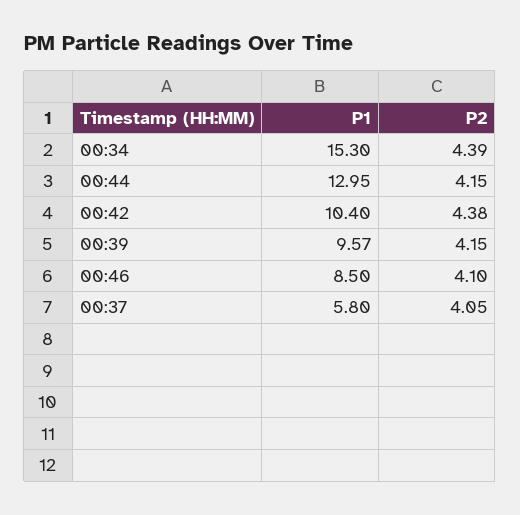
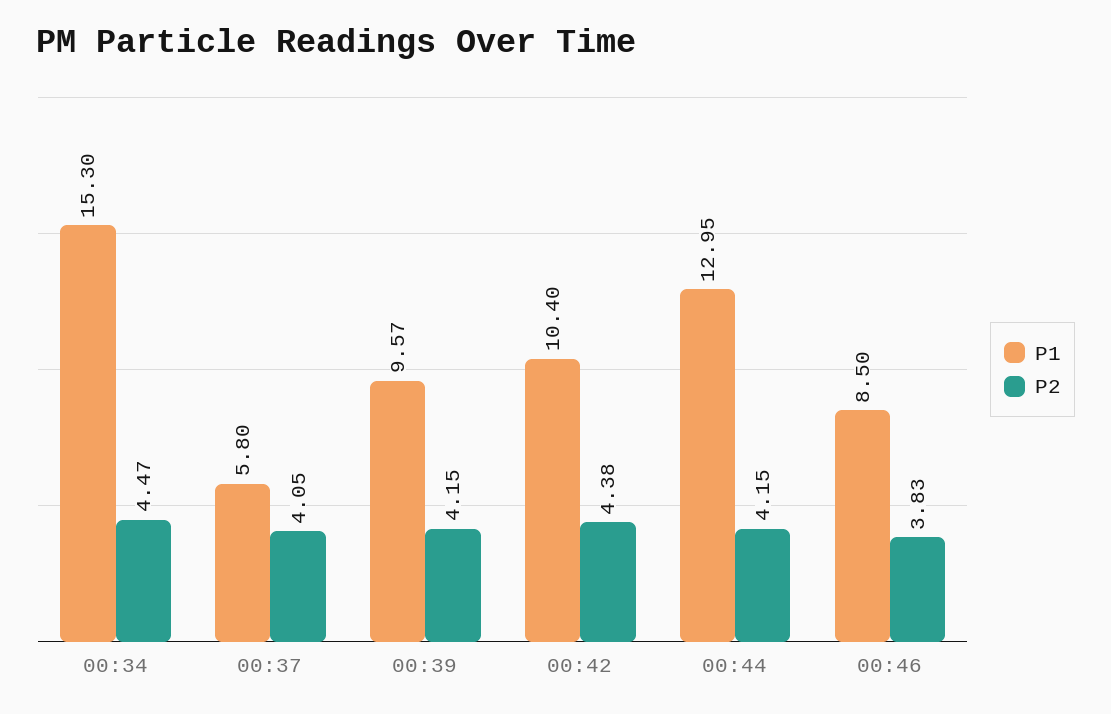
  {
    "P1": {
      "00:34": 15.3,
      "00:44": 12.95,
      "00:42": 10.4,
      "00:39": 9.57,
      "00:46": 8.5,
      "00:37": 5.8
    },
    "P2": {
-     "00:34": 4.39,
+     "00:34": 4.47,
      "00:44": 4.15,
      "00:42": 4.38,
      "00:39": 4.15,
-     "00:46": 4.1,
+     "00:46": 3.83,
      "00:37": 4.05
    }
  }

